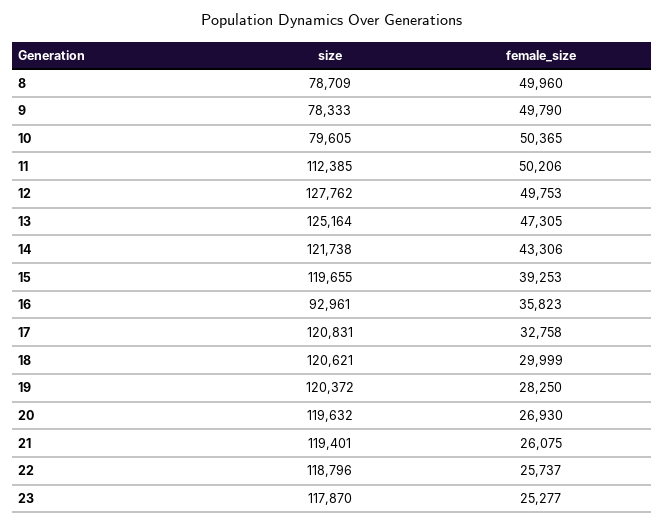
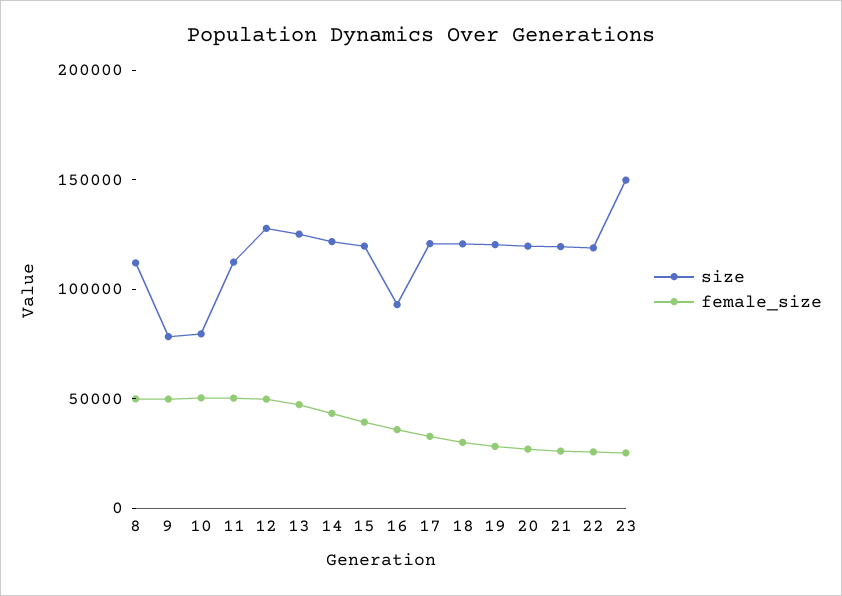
  {
    "size": {
-     "8": 78709,
+     "8": 110000,
      "9": 78333,
      "10": 79605,
      "11": 112385,
      "12": 127762,
      "13": 125164,
      "14": 121738,
      "15": 119655,
      "16": 92961,
      "17": 120831,
      "18": 120621,
      "19": 120372,
      "20": 119632,
      "21": 119401,
      "22": 118796,
-     "23": 117870
+     "23": 150000
    },
    "female_size": {
      "8": 49960,
      "9": 49790,
      "10": 50365,
      "11": 50206,
      "12": 49753,
      "13": 47305,
      "14": 43306,
      "15": 39253,
      "16": 35823,
      "17": 32758,
      "18": 29999,
      "19": 28250,
      "20": 26930,
      "21": 26075,
      "22": 25737,
      "23": 25277
    }
  }

